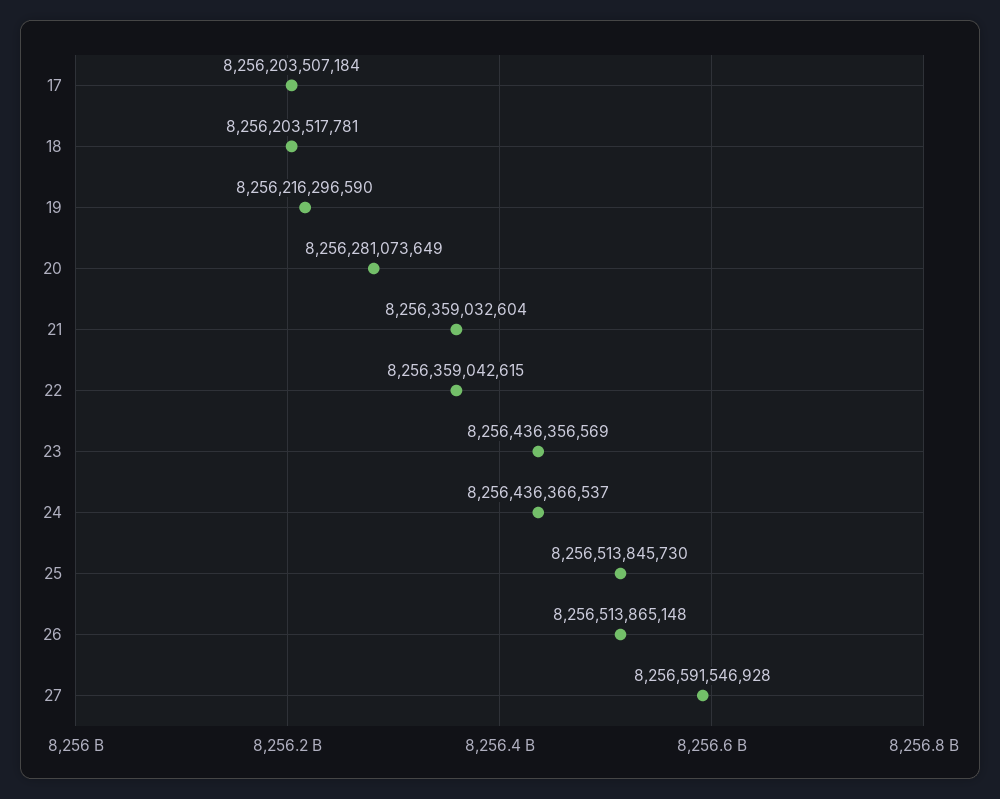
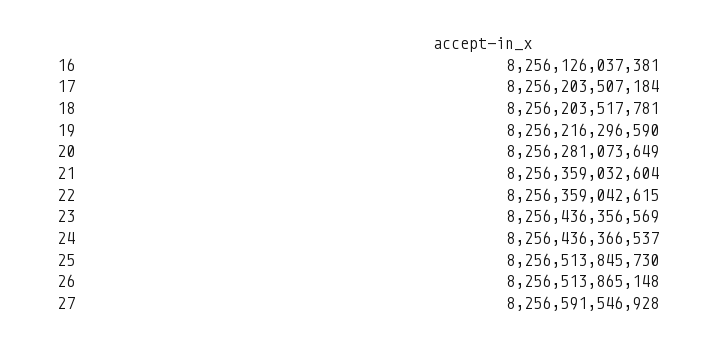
  {
    "17": 8256203507184,
    "18": 8256203517781,
    "19": 8256216296590,
    "20": 8256281073649,
    "21": 8256359032604,
    "22": 8256359042615,
    "23": 8256436356569,
    "24": 8256436366537,
    "25": 8256513845730,
    "26": 8256513865148,
-   "27": 8256591546928
+   "27": 8256591546928,
+   "16": 8256126037381
  }

